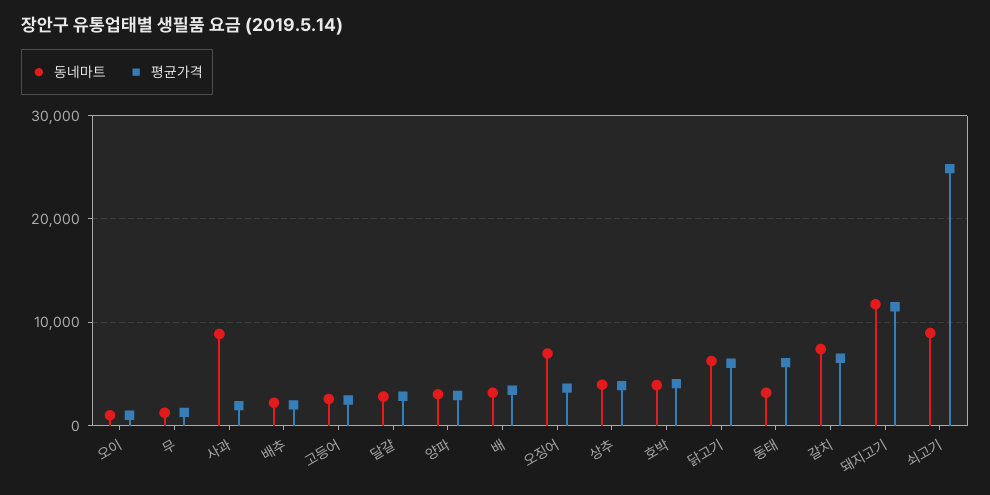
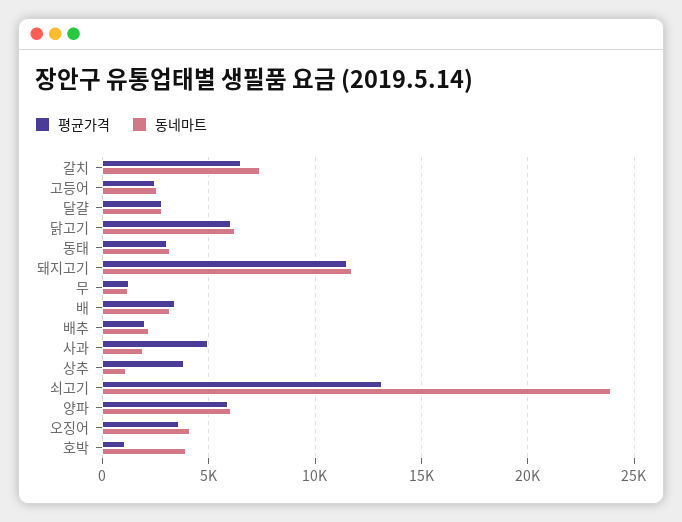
  {
    "동네마트": {
-     "오이": 1000,
      "무": 1000,
-     "사과": 9000,
+     "사과": 2000,
      "배추": 2000,
      "고등어": 2500,
      "달걀": 3000,
-     "양파": 3000,
+     "양파": 6000,
      "배": 3000,
-     "오징어": 7000,
+     "오징어": 4000,
-     "상추": 4000,
+     "상추": 1000,
      "호박": 4000,
      "닭고기": 6000,
      "동태": 3000,
      "갈치": 7500,
      "돼지고기": 11500,
-     "쇠고기": 9000
+     "쇠고기": 24000
    },
    "평균가격": {
-     "오이": 1000,
      "무": 1500,
-     "사과": 2000,
+     "사과": 5000,
      "배추": 2000,
      "고등어": 2500,
      "달걀": 3000,
-     "양파": 3000,
+     "양파": 6000,
      "배": 3500,
      "오징어": 3500,
      "상추": 4000,
-     "호박": 4000,
+     "호박": 1000,
      "닭고기": 6000,
-     "동태": 6000,
+     "동태": 3000,
      "갈치": 6500,
      "돼지고기": 11500,
-     "쇠고기": 25000
+     "쇠고기": 13000
    }
  }

